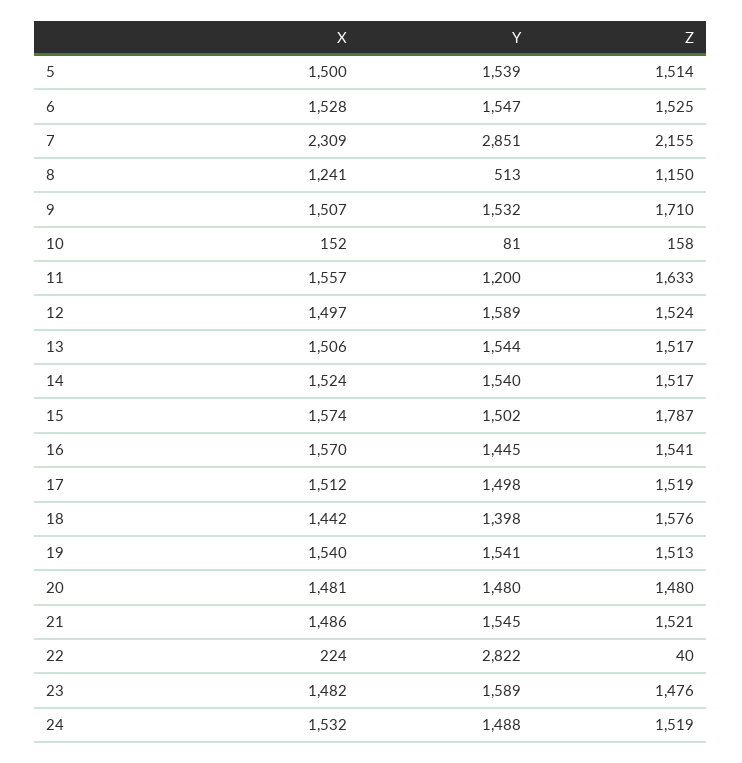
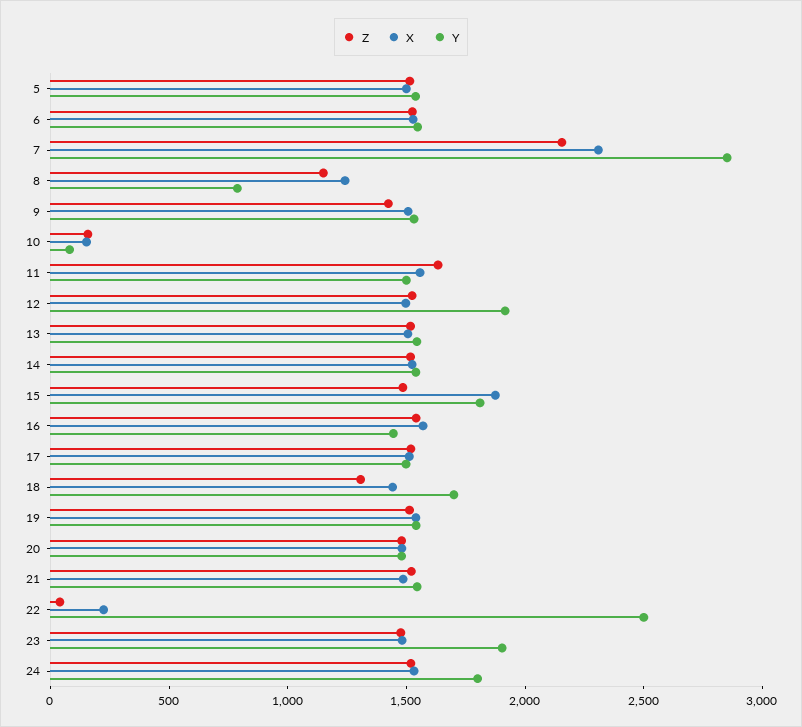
  {
    "X": {
      "5": 1500,
      "6": 1528,
      "7": 2309,
      "8": 1241,
      "9": 1507,
      "10": 152,
      "11": 1557,
      "12": 1497,
      "13": 1506,
      "14": 1524,
-     "15": 1574,
+     "15": 1900,
      "16": 1570,
      "17": 1512,
      "18": 1442,
      "19": 1540,
      "20": 1481,
      "21": 1486,
      "22": 224,
      "23": 1482,
      "24": 1532
    },
    "Y": {
      "5": 1539,
      "6": 1547,
      "7": 2851,
-     "8": 513,
+     "8": 800,
      "9": 1532,
      "10": 81,
-     "11": 1200,
+     "11": 1500,
-     "12": 1589,
+     "12": 1900,
      "13": 1544,
      "14": 1540,
-     "15": 1502,
+     "15": 1800,
      "16": 1445,
      "17": 1498,
-     "18": 1398,
+     "18": 1700,
      "19": 1541,
      "20": 1480,
      "21": 1545,
-     "22": 2822,
+     "22": 2500,
-     "23": 1589,
+     "23": 1900,
-     "24": 1488
+     "24": 1800
    },
    "Z": {
      "5": 1514,
      "6": 1525,
      "7": 2155,
      "8": 1150,
-     "9": 1710,
+     "9": 1400,
      "10": 158,
      "11": 1633,
      "12": 1524,
      "13": 1517,
      "14": 1517,
-     "15": 1787,
+     "15": 1500,
      "16": 1541,
      "17": 1519,
-     "18": 1576,
+     "18": 1300,
      "19": 1513,
      "20": 1480,
      "21": 1521,
      "22": 40,
      "23": 1476,
      "24": 1519
    }
  }

